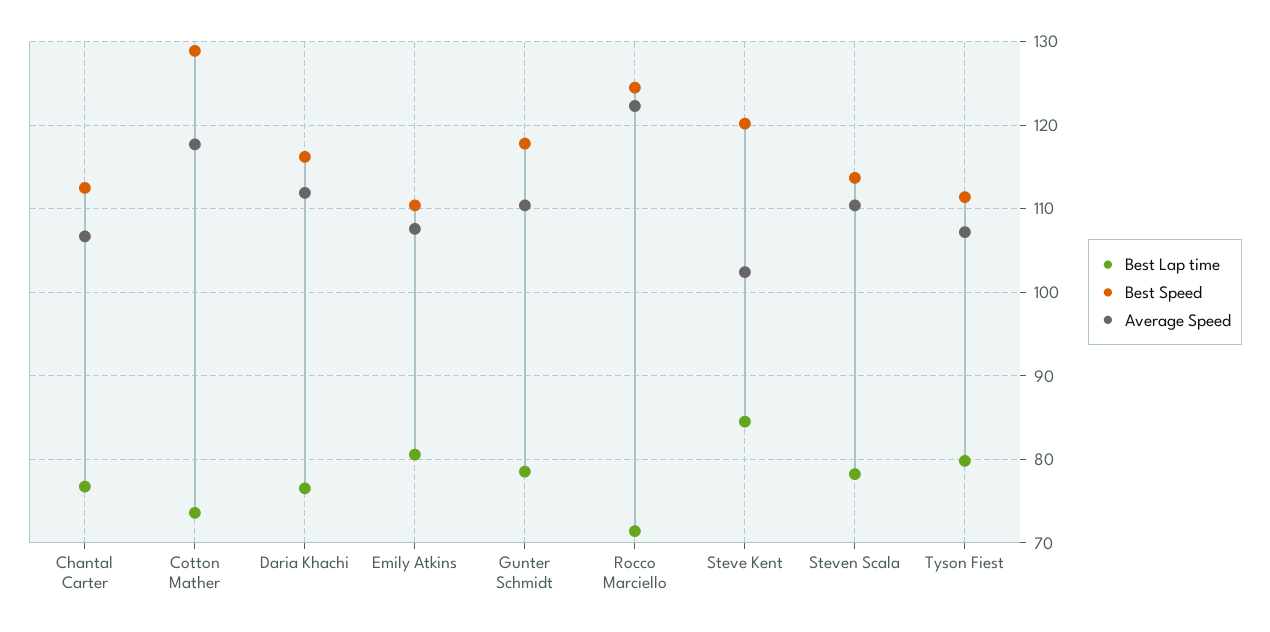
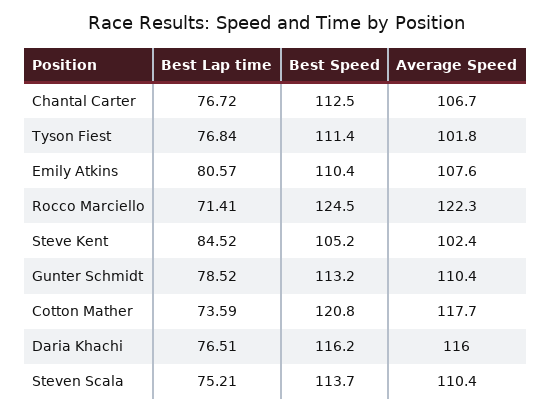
  {
    "Best Lap time": {
      "Chantal Carter": 76.72,
      "Cotton Mather": 73.59,
      "Daria Khachi": 76.51,
      "Emily Atkins": 80.57,
      "Gunter Schmidt": 78.52,
      "Rocco Marciello": 71.41,
      "Steve Kent": 84.52,
-     "Steven Scala": 78,
+     "Steven Scala": 75.21,
-     "Tyson Fiest": 80
+     "Tyson Fiest": 76.84
    },
    "Best Speed": {
      "Chantal Carter": 112.5,
-     "Cotton Mather": 129,
+     "Cotton Mather": 120.8,
      "Daria Khachi": 116.2,
      "Emily Atkins": 110.4,
-     "Gunter Schmidt": 118,
+     "Gunter Schmidt": 113.2,
      "Rocco Marciello": 124.5,
-     "Steve Kent": 120,
+     "Steve Kent": 105.2,
      "Steven Scala": 113.7,
      "Tyson Fiest": 111.4
    },
    "Average Speed": {
      "Chantal Carter": 106.7,
      "Cotton Mather": 117.7,
-     "Daria Khachi": 112,
+     "Daria Khachi": 116,
      "Emily Atkins": 107.6,
      "Gunter Schmidt": 110.4,
      "Rocco Marciello": 122.3,
      "Steve Kent": 102.4,
      "Steven Scala": 110.4,
-     "Tyson Fiest": 107
+     "Tyson Fiest": 101.8
    }
  }

